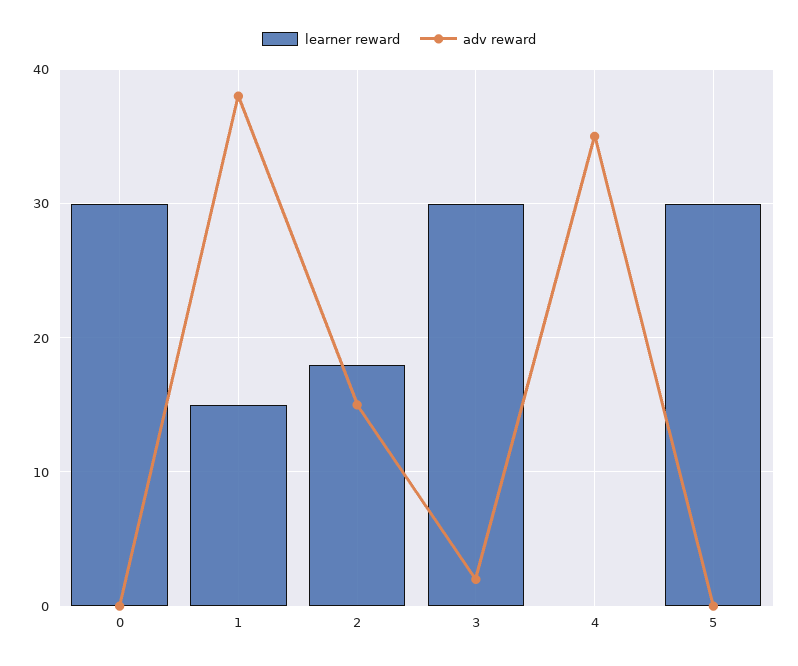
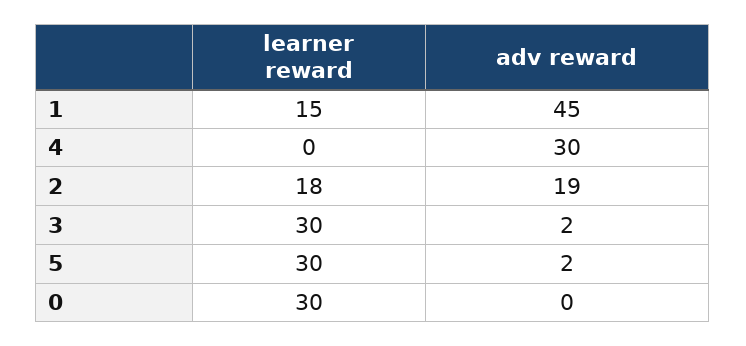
  {
    "learner reward": {
      "0": 30,
      "1": 15,
      "2": 18,
      "3": 30,
      "4": 0,
      "5": 30
    },
    "adv reward": {
      "0": 0,
-     "1": 38,
+     "1": 45,
-     "2": 15,
+     "2": 19,
      "3": 2,
-     "4": 35,
+     "4": 30,
-     "5": 0
+     "5": 2
    }
  }

